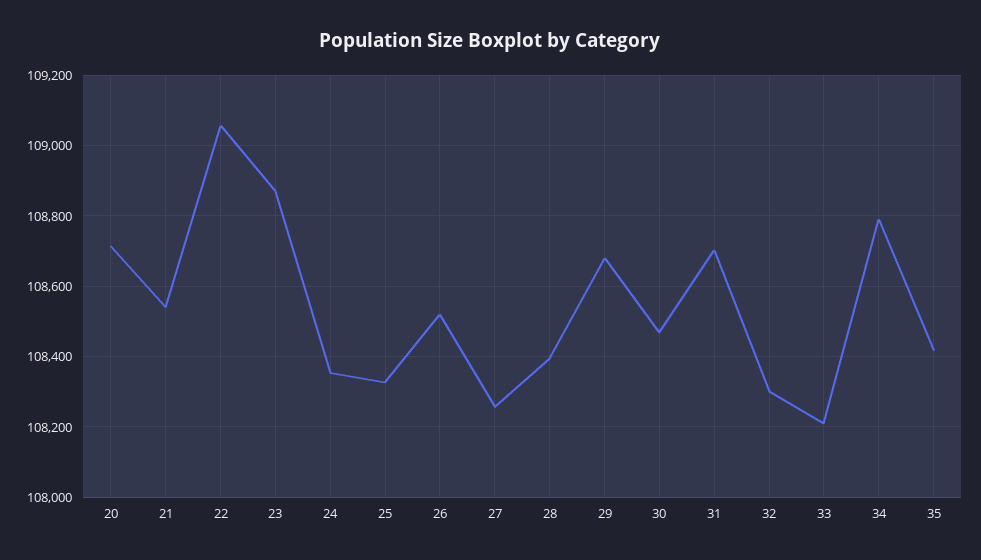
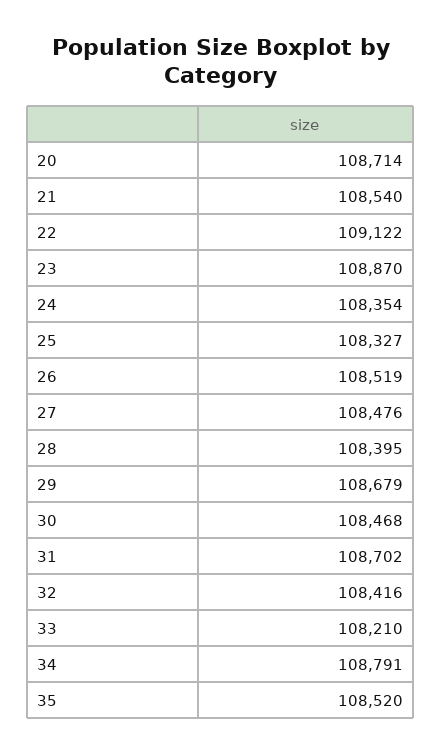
  {
    "20": 108714,
    "21": 108540,
-   "22": 109060,
+   "22": 109122,
    "23": 108870,
    "24": 108354,
    "25": 108327,
    "26": 108519,
-   "27": 108260,
+   "27": 108476,
    "28": 108395,
    "29": 108679,
    "30": 108468,
    "31": 108702,
-   "32": 108300,
+   "32": 108416,
    "33": 108210,
    "34": 108791,
-   "35": 108420
+   "35": 108520
  }

